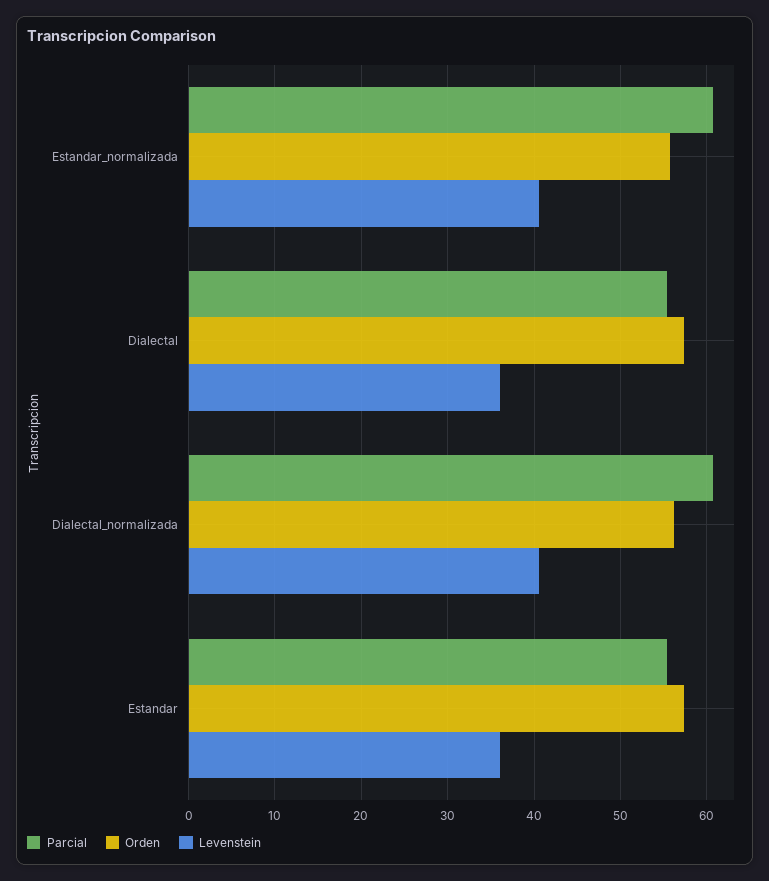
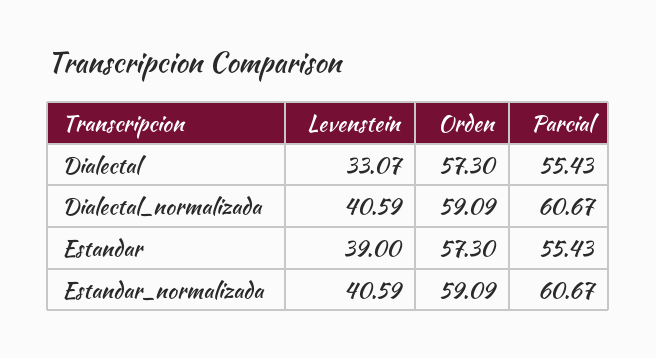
  {
    "Parcial": {
      "Estandar_normalizada": 60.67,
      "Dialectal": 55.43,
      "Dialectal_normalizada": 60.67,
      "Estandar": 55.43
    },
    "Orden": {
-     "Estandar_normalizada": 56,
+     "Estandar_normalizada": 59.09,
      "Dialectal": 57.3,
-     "Dialectal_normalizada": 56,
+     "Dialectal_normalizada": 59.09,
      "Estandar": 57.3
    },
    "Levenstein": {
      "Estandar_normalizada": 40.59,
-     "Dialectal": 36,
+     "Dialectal": 33.07,
      "Dialectal_normalizada": 40.59,
-     "Estandar": 36
+     "Estandar": 39
    }
  }

